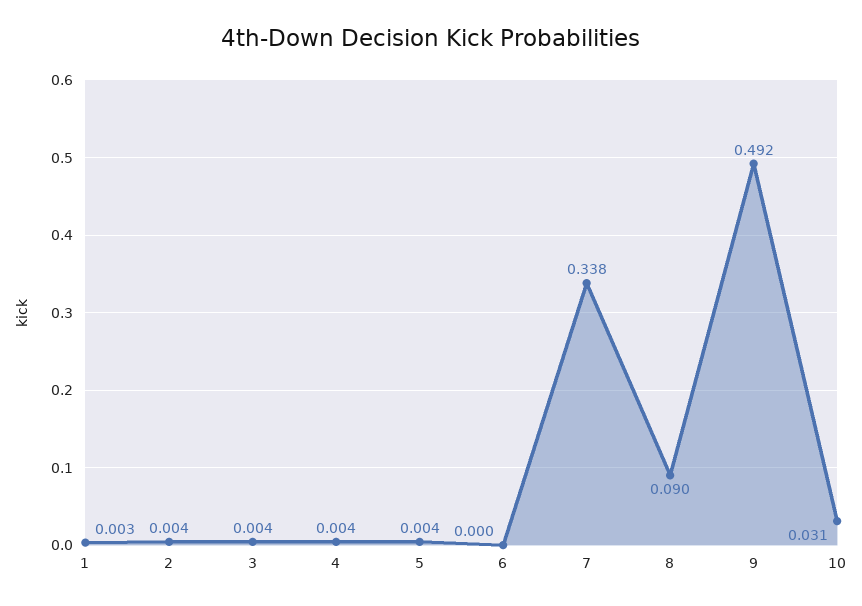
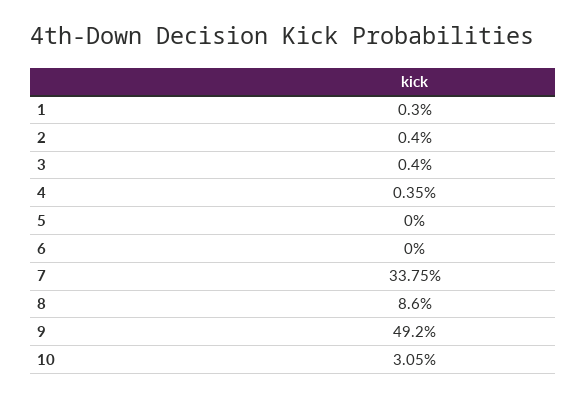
  {
    "1": 0.003,
    "2": 0.004,
    "3": 0.004,
    "4": 0.0035,
-   "5": 0.004,
+   "5": 0,
    "6": 0,
    "7": 0.3375,
-   "8": 0.09,
+   "8": 0.086,
    "9": 0.492,
    "10": 0.0305
  }

